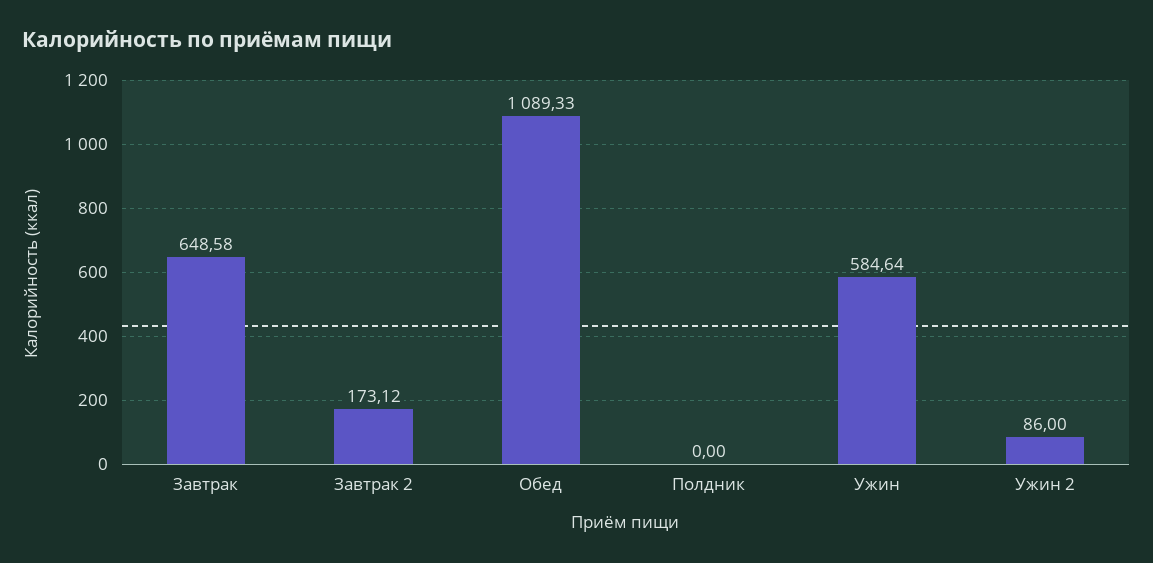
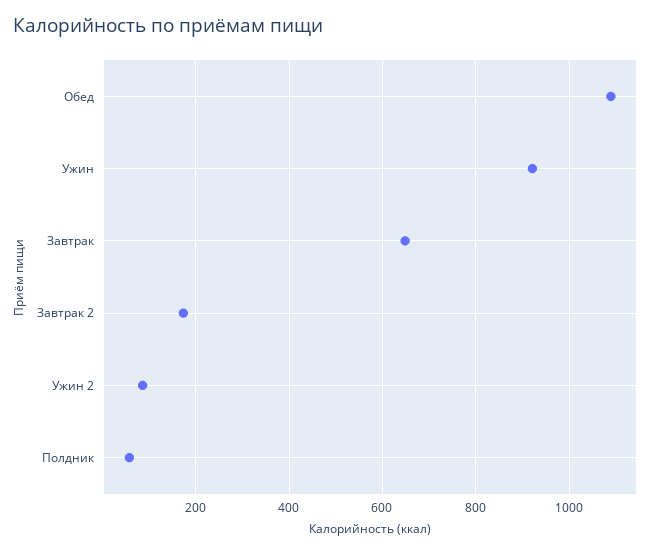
  {
    "Завтрак": 648.58,
    "Завтрак 2": 173.12,
    "Обед": 1089.33,
-   "Полдник": 0,
+   "Полдник": 60,
-   "Ужин": 584.64,
+   "Ужин": 920,
    "Ужин 2": 86
  }

